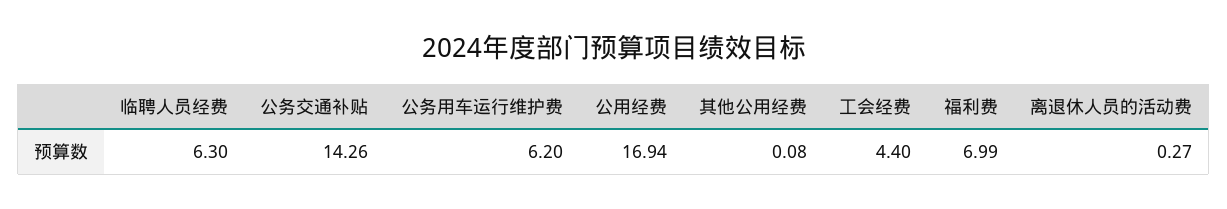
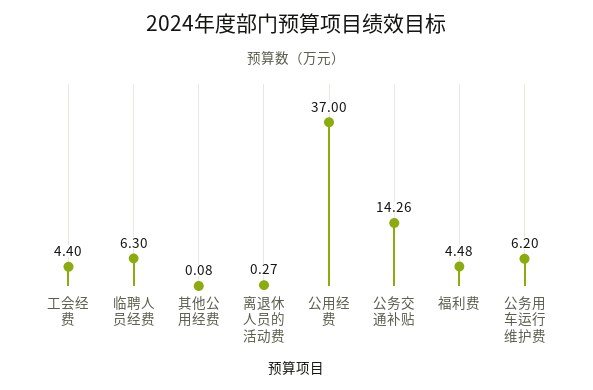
  {
    "临聘人员经费": 6.3,
    "公务交通补贴": 14.26,
    "公务用车运行维护费": 6.2,
-   "公用经费": 16.94,
+   "公用经费": 37,
    "其他公用经费": 0.08,
    "工会经费": 4.4,
-   "福利费": 6.99,
+   "福利费": 4.48,
    "离退休人员的活动费": 0.27
  }

